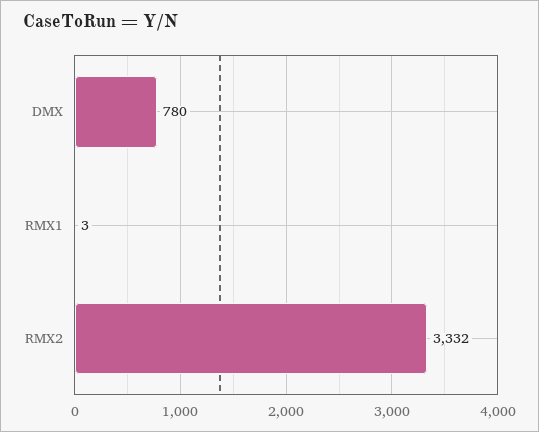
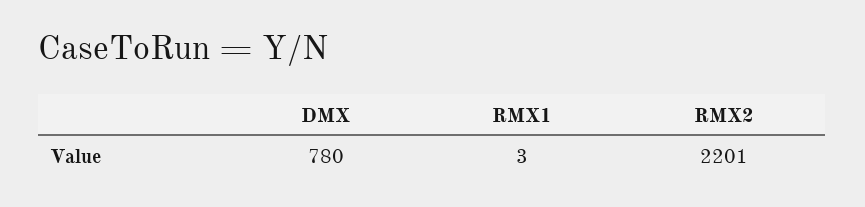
  {
    "DMX": 780,
    "RMX1": 3,
-   "RMX2": 3332
+   "RMX2": 2201
  }

